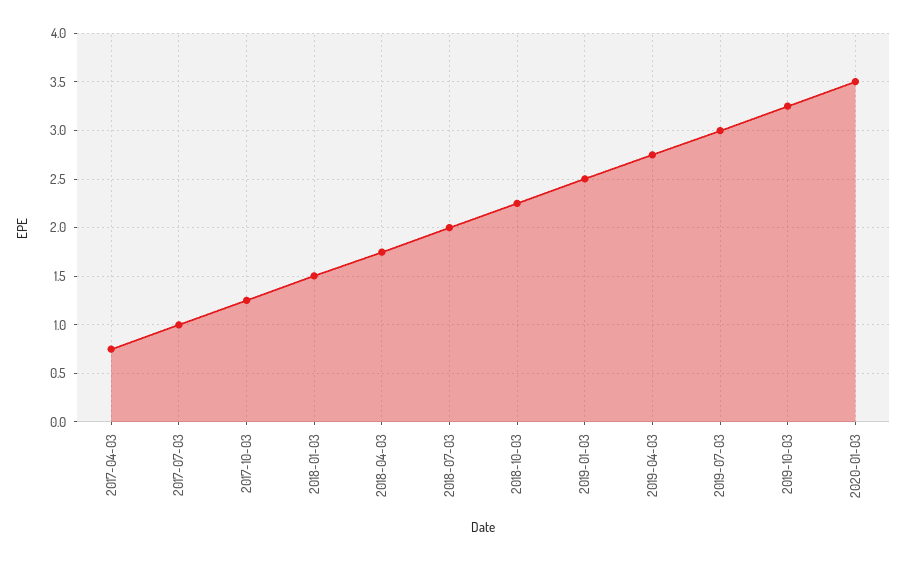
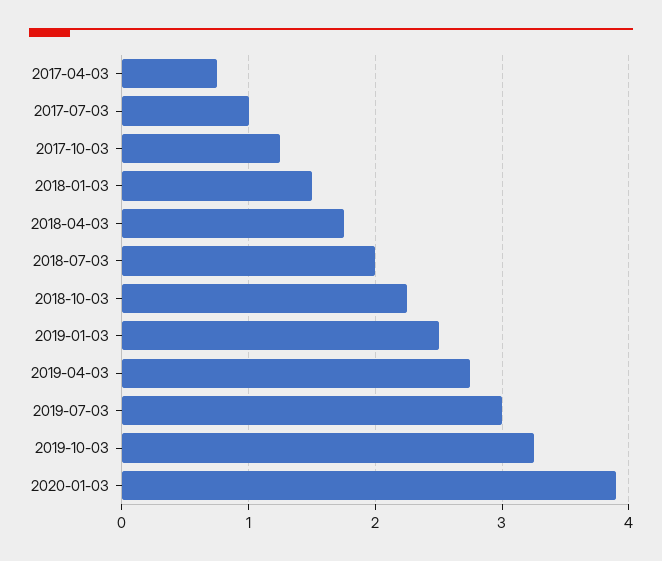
  {
    "2017-04-03": 0.7,
    "2017-07-03": 1,
    "2017-10-03": 1.3,
    "2018-01-03": 1.5,
    "2018-04-03": 1.7,
    "2018-07-03": 2,
    "2018-10-03": 2.3,
    "2019-01-03": 2.5,
    "2019-04-03": 2.7,
    "2019-07-03": 3,
    "2019-10-03": 3.3,
-   "2020-01-03": 3.5
+   "2020-01-03": 3.9
  }

